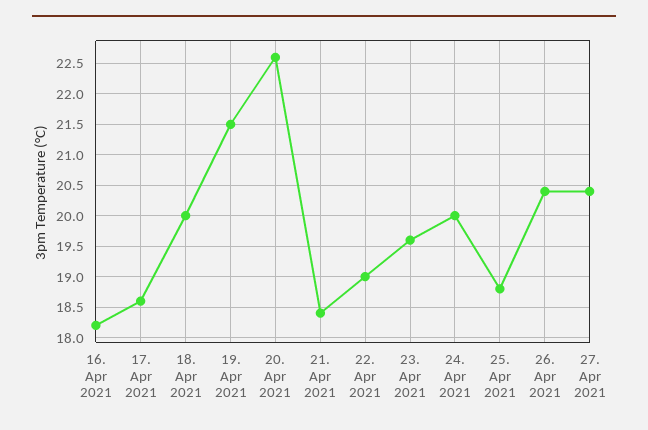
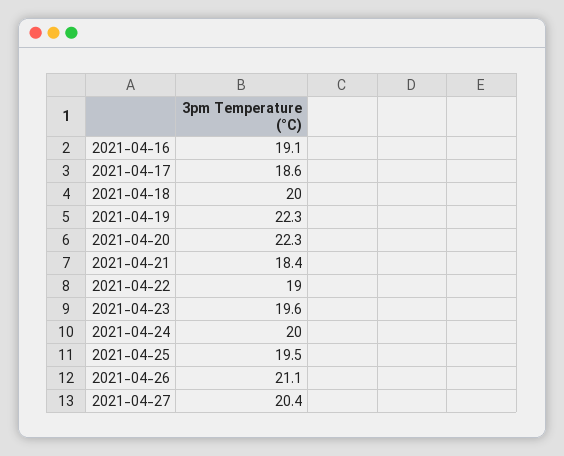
  {
-   "16. Apr 2021": 18.2,
+   "16. Apr 2021": 19.1,
    "17. Apr 2021": 18.6,
    "18. Apr 2021": 20,
-   "19. Apr 2021": 21.5,
+   "19. Apr 2021": 22.3,
-   "20. Apr 2021": 22.6,
+   "20. Apr 2021": 22.3,
    "21. Apr 2021": 18.4,
    "22. Apr 2021": 19,
    "23. Apr 2021": 19.6,
    "24. Apr 2021": 20,
-   "25. Apr 2021": 18.8,
+   "25. Apr 2021": 19.5,
-   "26. Apr 2021": 20.4,
+   "26. Apr 2021": 21.1,
    "27. Apr 2021": 20.4
  }

